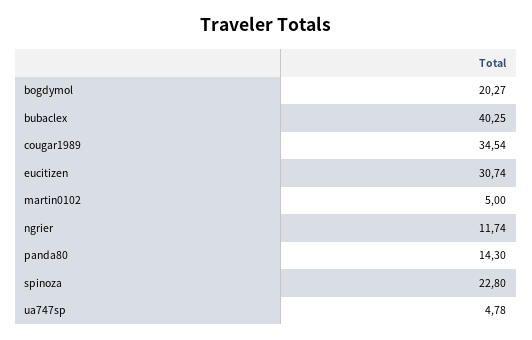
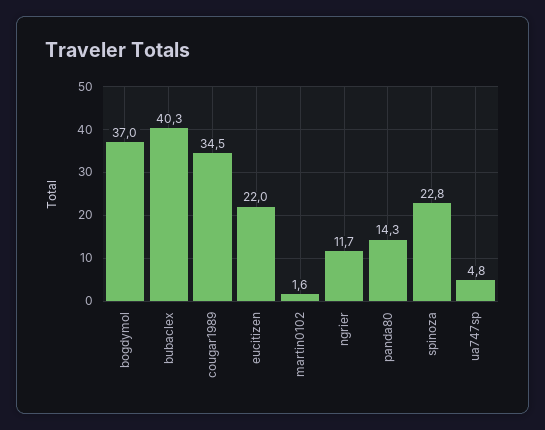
  {
-   "bogdymol": 20.27,
+   "bogdymol": 37,
    "bubaclex": 40.25,
    "cougar1989": 34.54,
-   "eucitizen": 30.74,
+   "eucitizen": 22,
-   "martin0102": 5,
+   "martin0102": 1.6,
    "ngrier": 11.74,
    "panda80": 14.3,
    "spinoza": 22.8,
    "ua747sp": 4.78
  }

